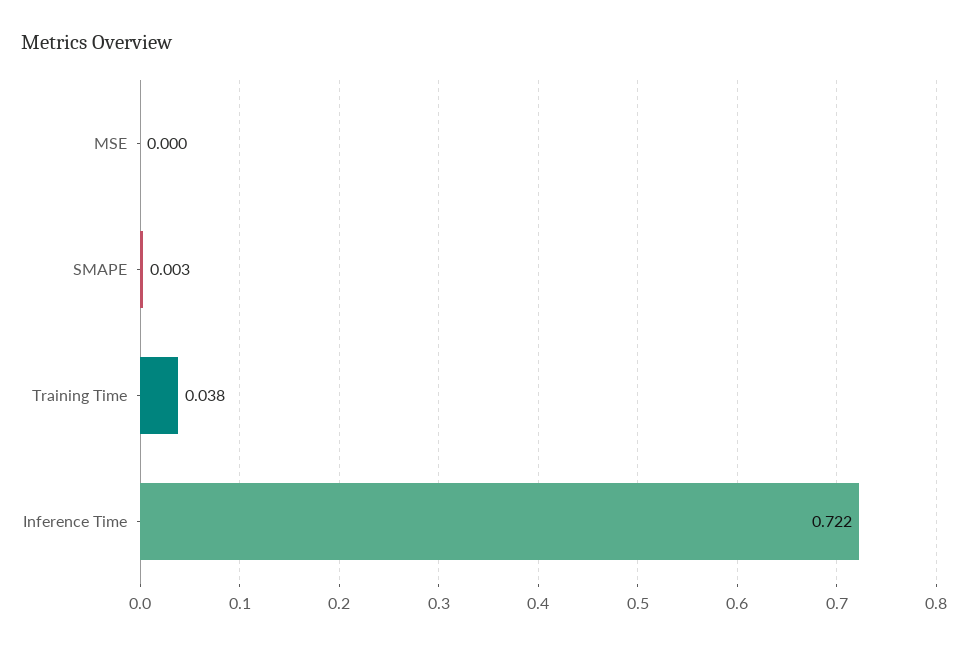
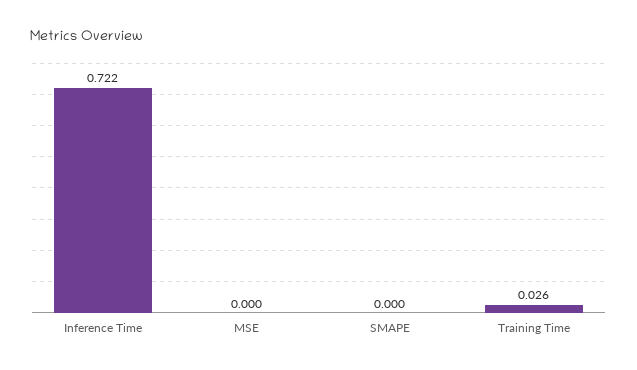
  {
    "MSE": 0,
-   "SMAPE": 0.003,
+   "SMAPE": 0,
-   "Training Time": 0.038,
+   "Training Time": 0.026,
    "Inference Time": 0.722
  }

